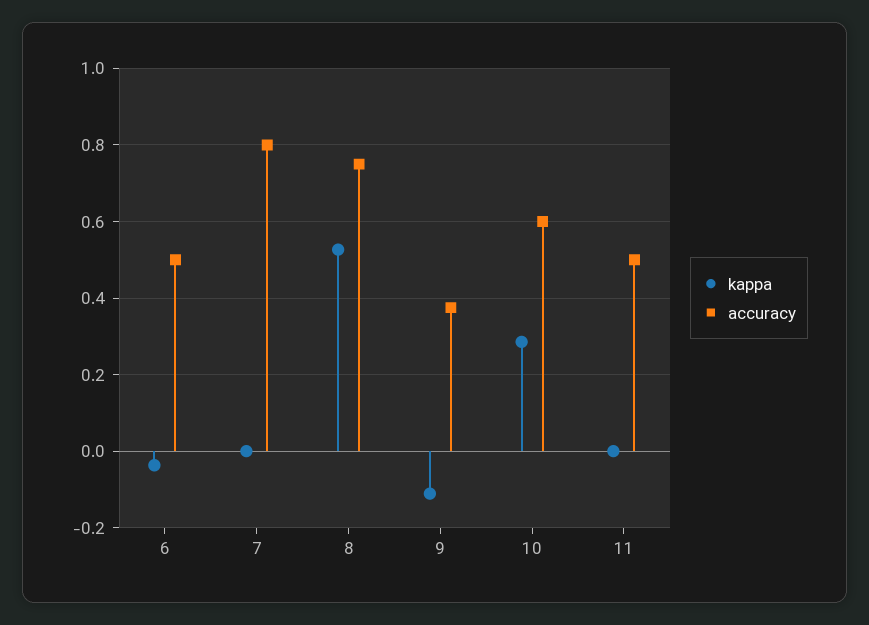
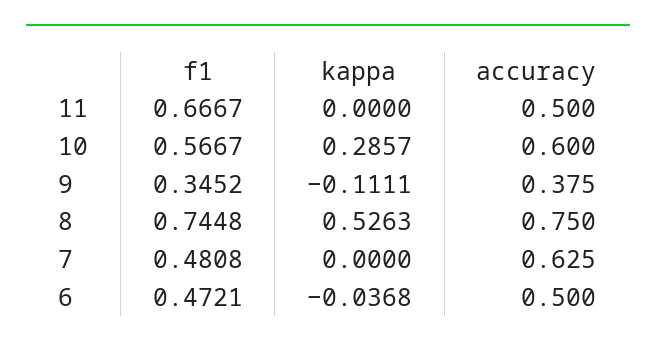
  {
    "kappa": {
      "6": -0.0368,
      "7": 0,
      "8": 0.5263,
      "9": -0.1111,
      "10": 0.2857,
      "11": 0
    },
    "accuracy": {
      "6": 0.5,
-     "7": 0.8,
+     "7": 0.625,
      "8": 0.75,
      "9": 0.375,
      "10": 0.6,
      "11": 0.5
-   }
+   },
+   "f1": {
+     "11": 0.6667,
+     "10": 0.5667,
+     "9": 0.3452,
+     "8": 0.7448,
+     "7": 0.4808,
+     "6": 0.4721
+   }
  }

